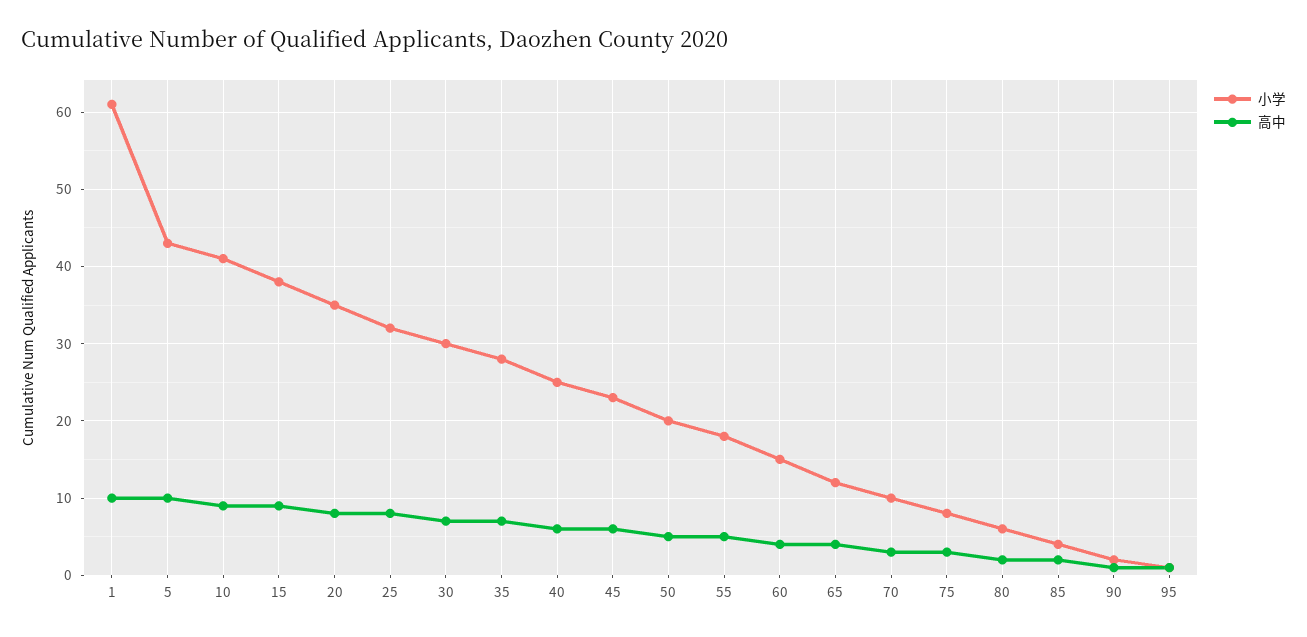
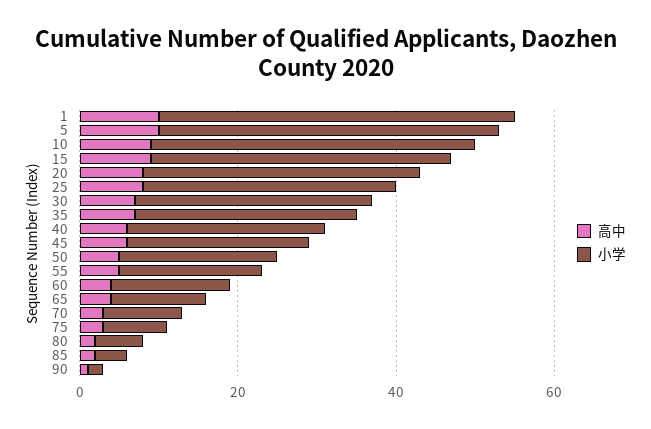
  {
    "小学": {
-     "1": 61,
+     "1": 45,
      "5": 43,
      "10": 41,
      "15": 38,
      "20": 35,
      "25": 32,
      "30": 30,
      "35": 28,
      "40": 25,
      "45": 23,
      "50": 20,
      "55": 18,
      "60": 15,
      "65": 12,
      "70": 10,
      "75": 8,
      "80": 6,
      "85": 4,
-     "90": 2,
+     "90": 2
-     "95": 1
    },
    "高中": {
      "1": 10,
      "5": 10,
      "10": 9,
      "15": 9,
      "20": 8,
      "25": 8,
      "30": 7,
      "35": 7,
      "40": 6,
      "45": 6,
      "50": 5,
      "55": 5,
      "60": 4,
      "65": 4,
      "70": 3,
      "75": 3,
      "80": 2,
      "85": 2,
-     "90": 1,
+     "90": 1
-     "95": 1
    }
  }

